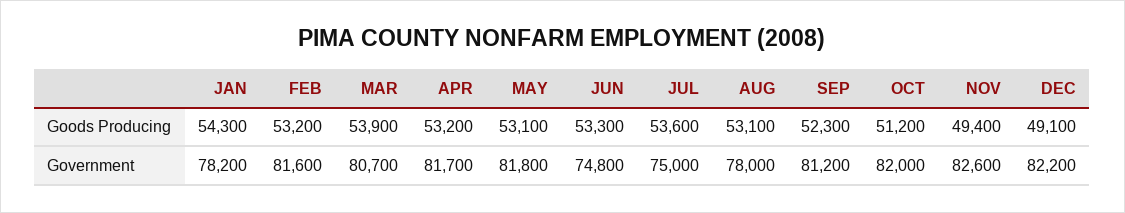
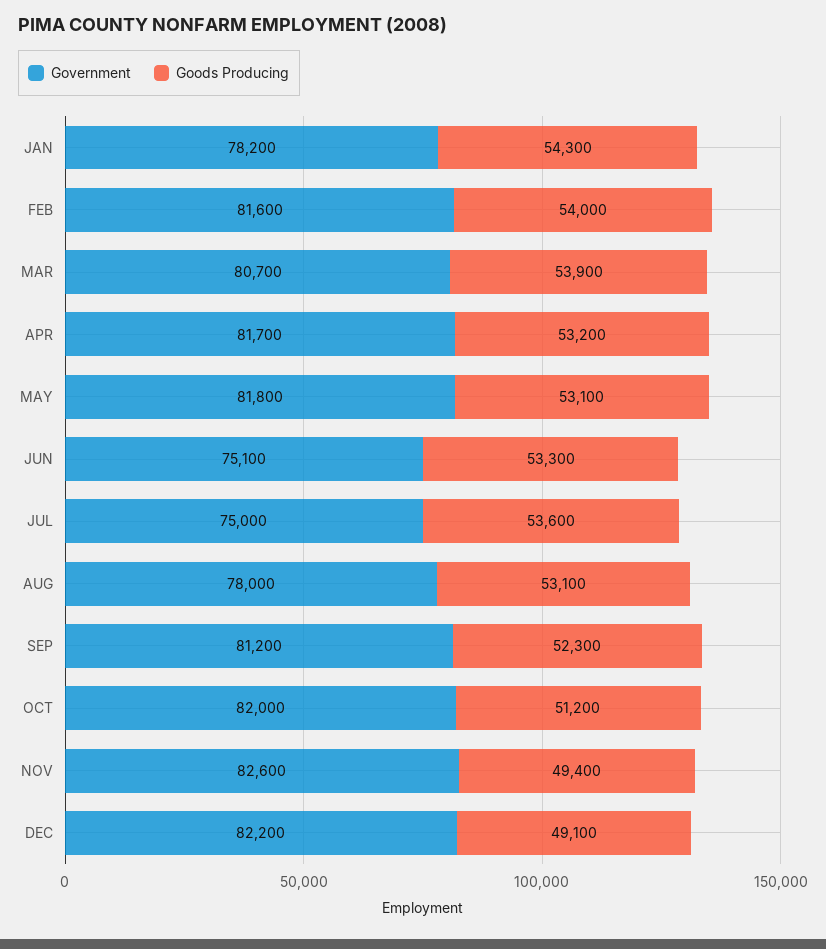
  {
    "Goods Producing": {
      "JAN": 54300,
-     "FEB": 53200,
+     "FEB": 54000,
      "MAR": 53900,
      "APR": 53200,
      "MAY": 53100,
      "JUN": 53300,
      "JUL": 53600,
      "AUG": 53100,
      "SEP": 52300,
      "OCT": 51200,
      "NOV": 49400,
      "DEC": 49100
    },
    "Government": {
      "JAN": 78200,
      "FEB": 81600,
      "MAR": 80700,
      "APR": 81700,
      "MAY": 81800,
-     "JUN": 74800,
+     "JUN": 75100,
      "JUL": 75000,
      "AUG": 78000,
      "SEP": 81200,
      "OCT": 82000,
      "NOV": 82600,
      "DEC": 82200
    }
  }

